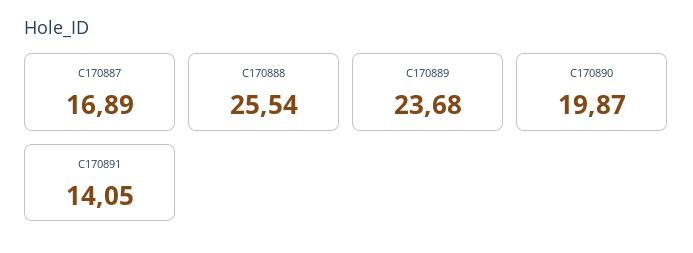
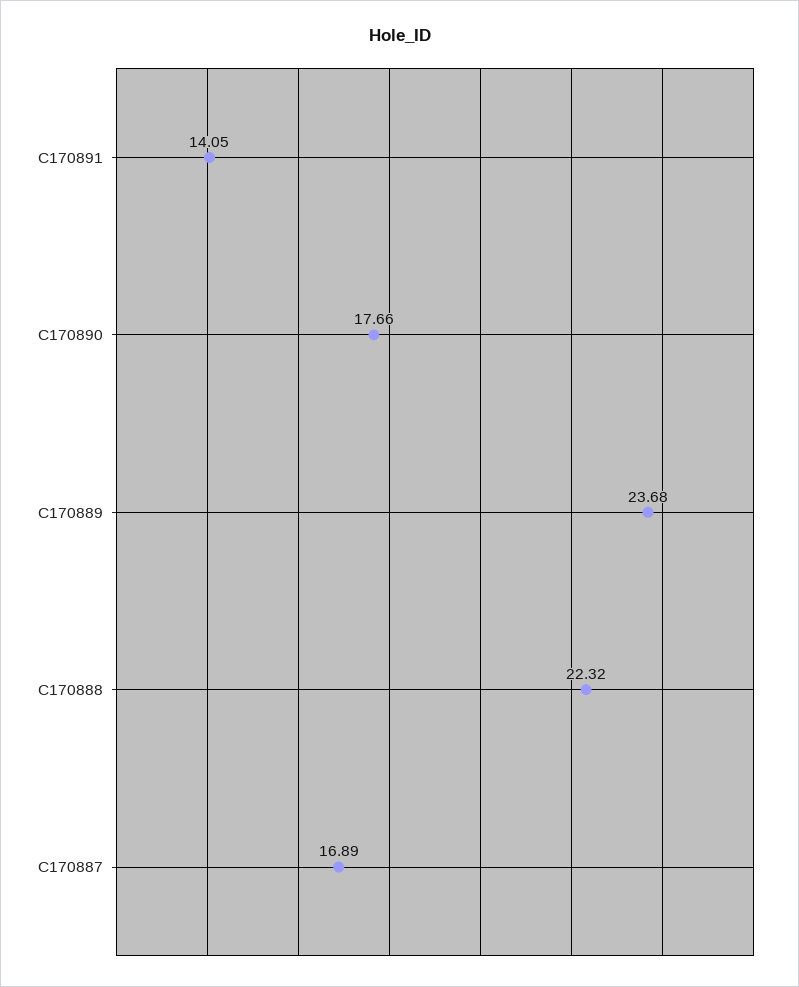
  {
    "C170887": 16.89,
-   "C170888": 25.54,
+   "C170888": 22.32,
    "C170889": 23.68,
-   "C170890": 19.87,
+   "C170890": 17.66,
    "C170891": 14.05
  }

